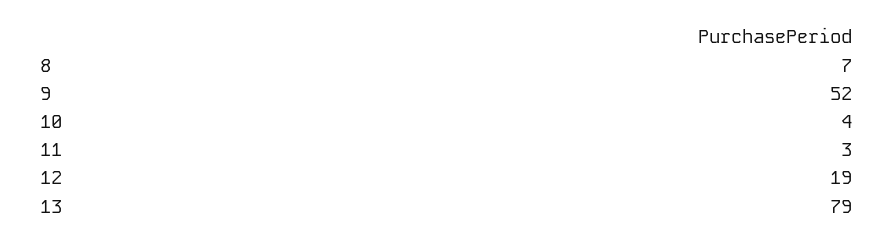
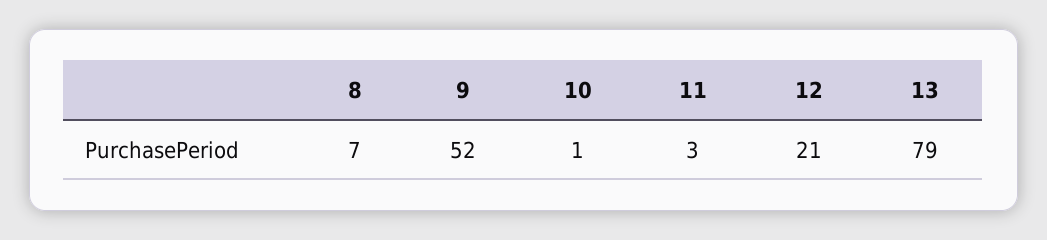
  {
    "8": 7,
    "9": 52,
-   "10": 4,
+   "10": 1,
    "11": 3,
-   "12": 19,
+   "12": 21,
    "13": 79
  }

